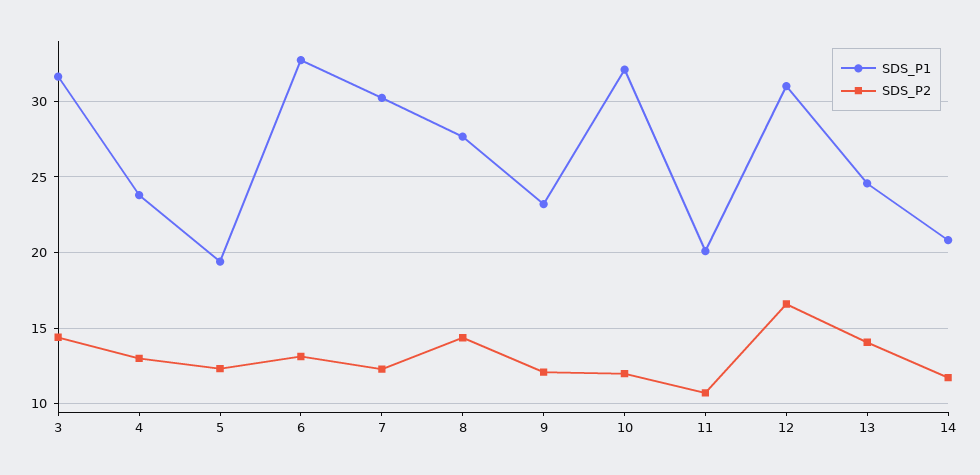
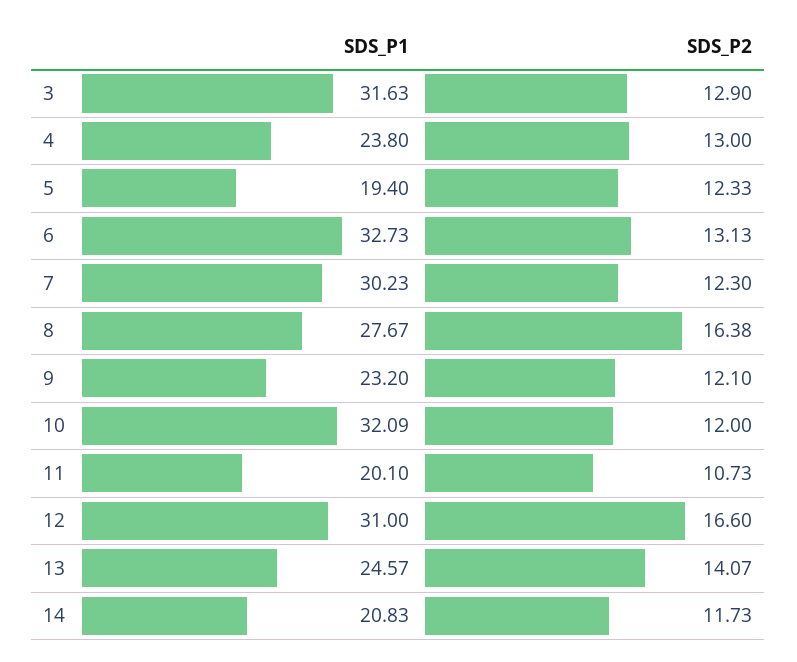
  {
    "SDS_P1": {
      "3": 31.63,
      "4": 23.8,
      "5": 19.4,
      "6": 32.73,
      "7": 30.23,
      "8": 27.67,
      "9": 23.2,
      "10": 32.09,
      "11": 20.1,
      "12": 31,
      "13": 24.57,
      "14": 20.83
    },
    "SDS_P2": {
-     "3": 14.5,
+     "3": 12.9,
      "4": 13,
      "5": 12.33,
      "6": 13.13,
      "7": 12.3,
-     "8": 14.5,
+     "8": 16.38,
      "9": 12.1,
      "10": 12,
      "11": 10.73,
      "12": 16.6,
      "13": 14.07,
      "14": 11.73
    }
  }

